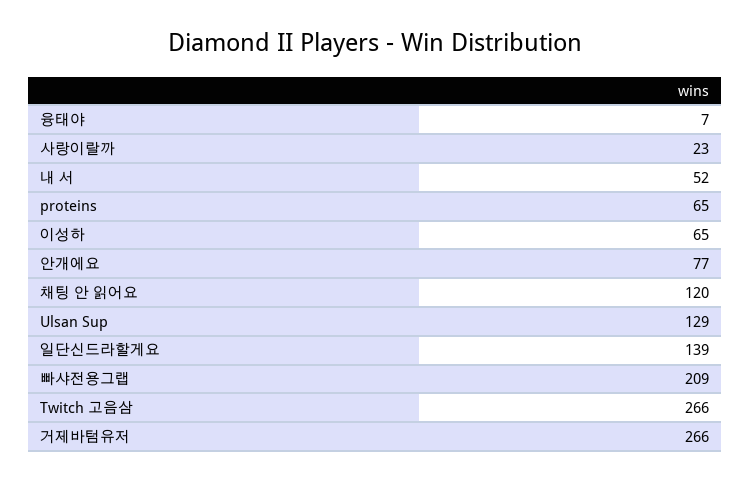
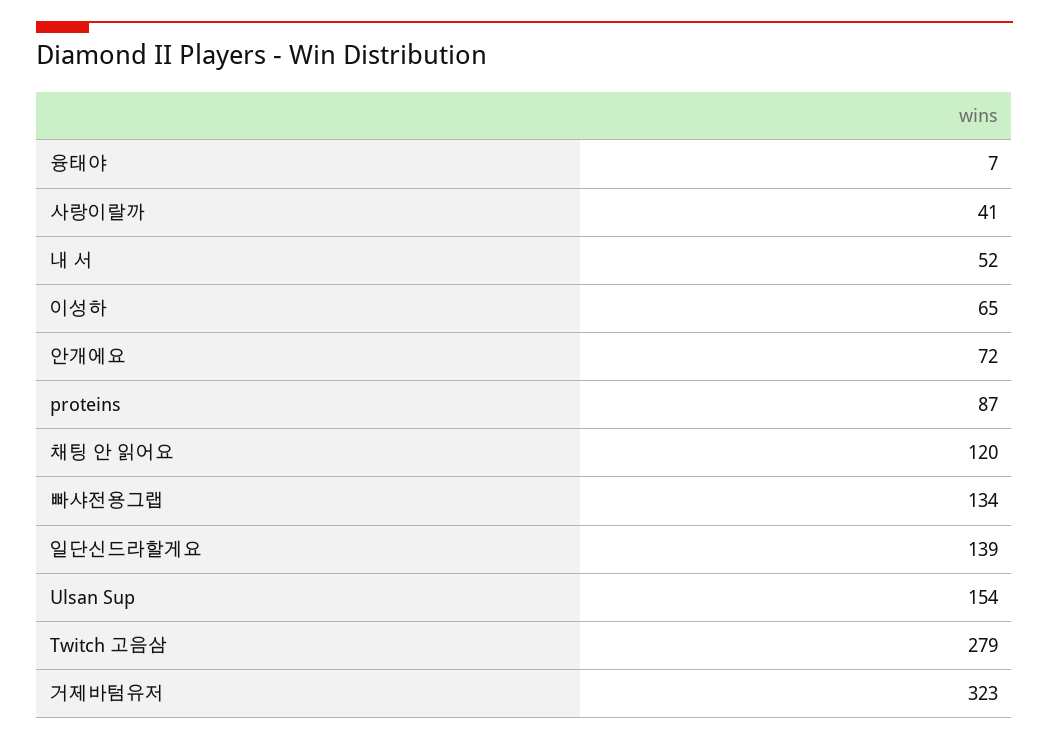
  {
    "융태야": 7,
-   "사랑이랄까": 23,
+   "사랑이랄까": 41,
    "내 서": 52,
-   "proteins": 65,
+   "proteins": 87,
    "이성하": 65,
-   "안개에요": 77,
+   "안개에요": 72,
    "채팅 안 읽어요": 120,
-   "Ulsan Sup": 129,
+   "Ulsan Sup": 154,
    "일단신드라할게요": 139,
-   "빠샤전용그랩": 209,
+   "빠샤전용그랩": 134,
-   "Twitch 고음삼": 266,
+   "Twitch 고음삼": 279,
-   "거제바텀유저": 266
+   "거제바텀유저": 323
  }

